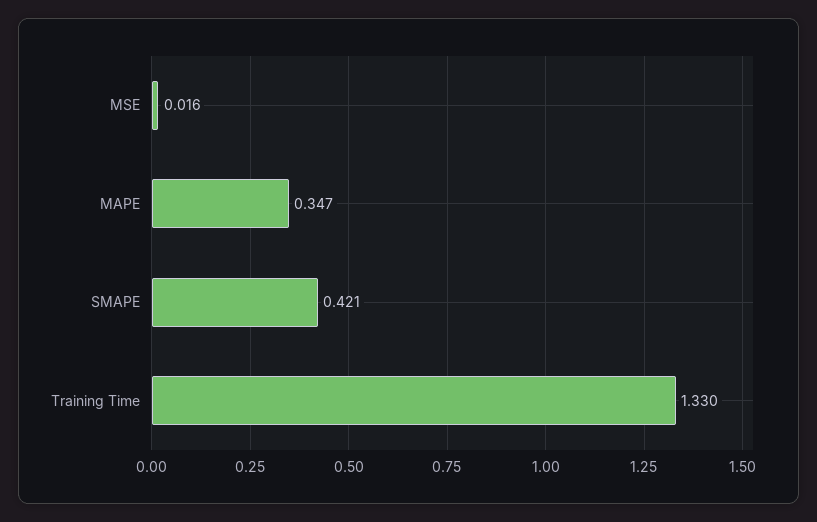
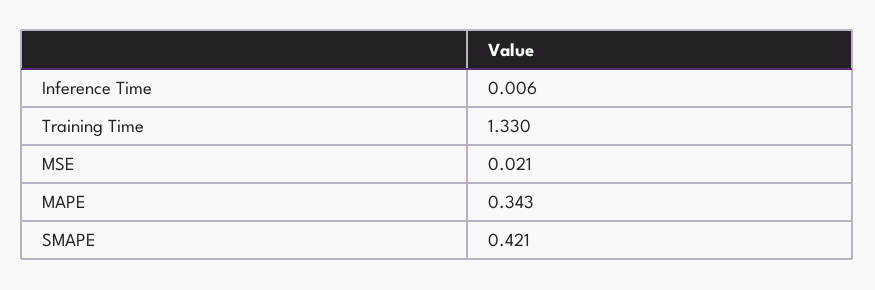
  {
-   "MSE": 0.016,
+   "MSE": 0.021,
-   "MAPE": 0.347,
+   "MAPE": 0.343,
    "SMAPE": 0.421,
-   "Training Time": 1.33
+   "Training Time": 1.33,
+   "Inference Time": 0.006
  }

